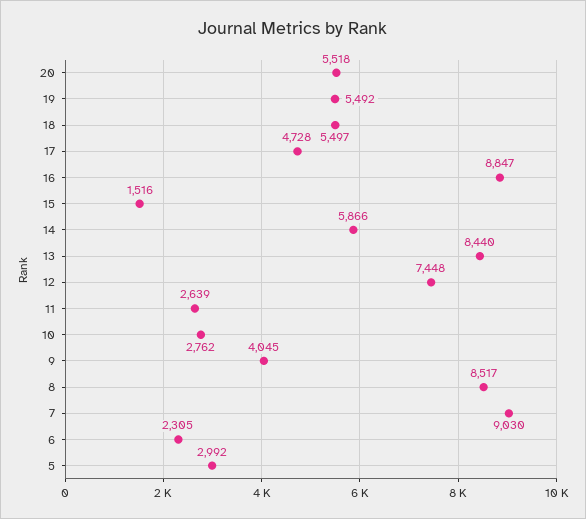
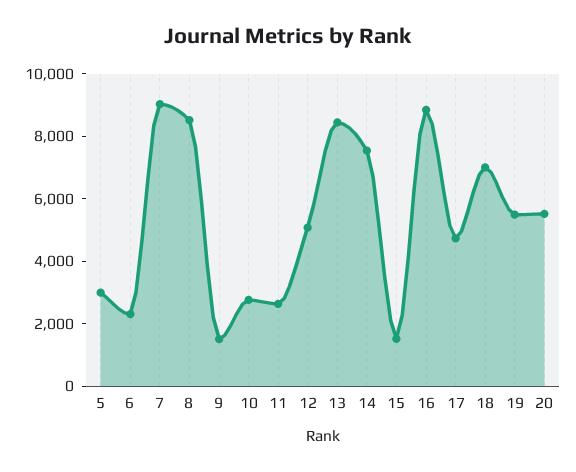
  {
    "20": 5518,
    "19": 5492,
-   "18": 5497,
+   "18": 7000,
    "17": 4728,
    "16": 8847,
    "15": 1516,
-   "14": 5866,
+   "14": 7500,
    "13": 8440,
-   "12": 7448,
+   "12": 5000,
    "11": 2639,
    "10": 2762,
-   "9": 4045,
+   "9": 1500,
    "8": 8517,
    "7": 9030,
    "6": 2305,
    "5": 2992
  }

